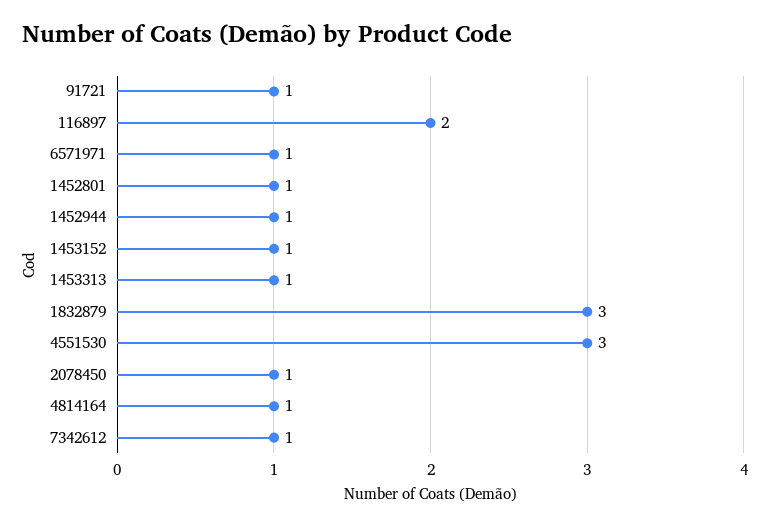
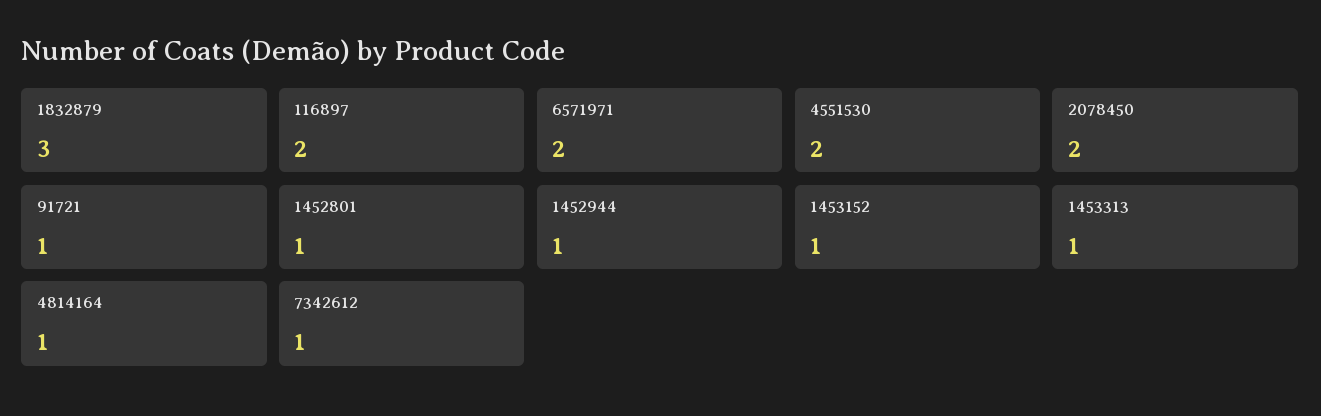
  {
    "91721": 1,
    "116897": 2,
-   "6571971": 1,
+   "6571971": 2,
    "1452801": 1,
    "1452944": 1,
    "1453152": 1,
    "1453313": 1,
    "1832879": 3,
-   "4551530": 3,
+   "4551530": 2,
-   "2078450": 1,
+   "2078450": 2,
    "4814164": 1,
    "7342612": 1
  }

